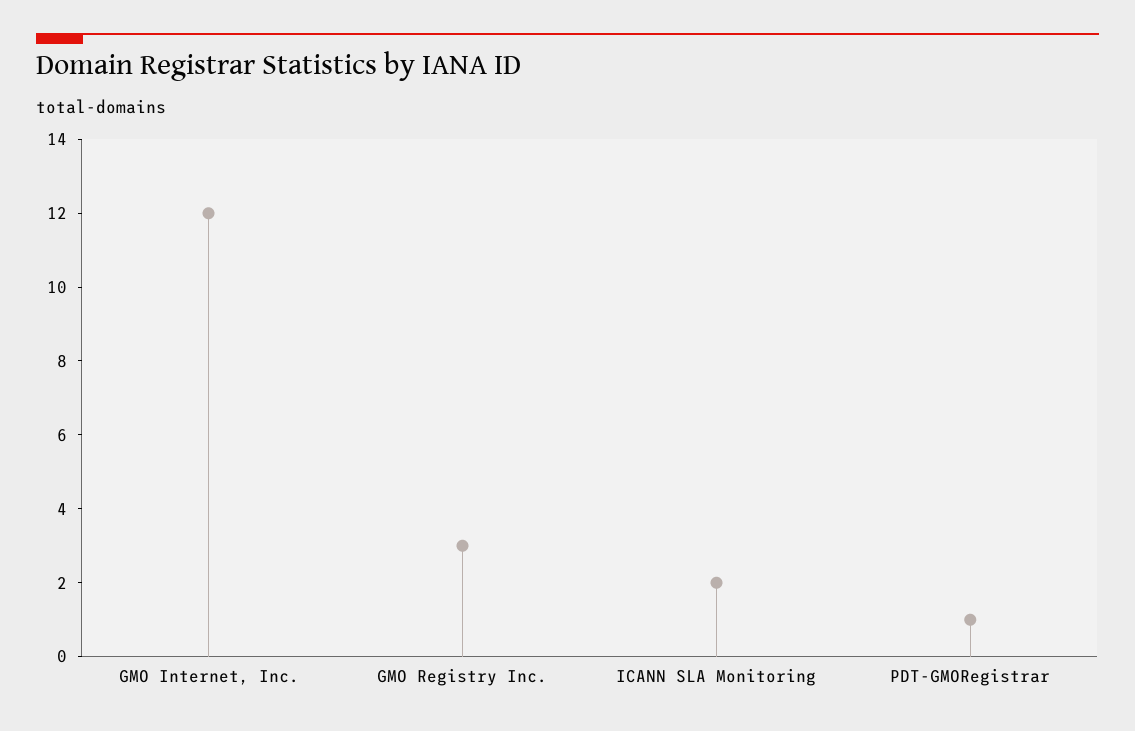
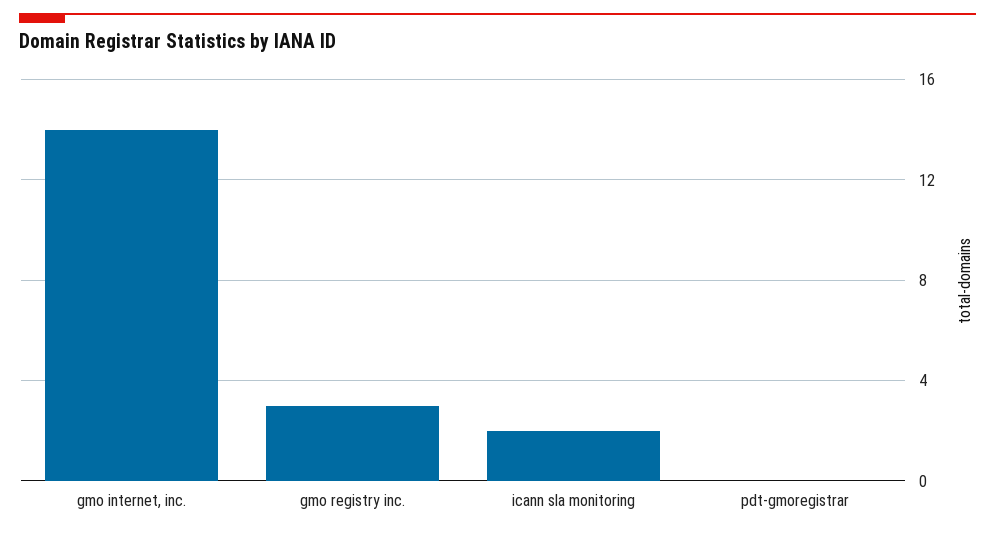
  {
-   "GMO Internet, Inc.": 12,
+   "GMO Internet, Inc.": 14,
    "GMO Registry Inc.": 3,
    "ICANN SLA Monitoring": 2,
-   "PDT-GMORegistrar": 1
+   "PDT-GMORegistrar": 0
  }

